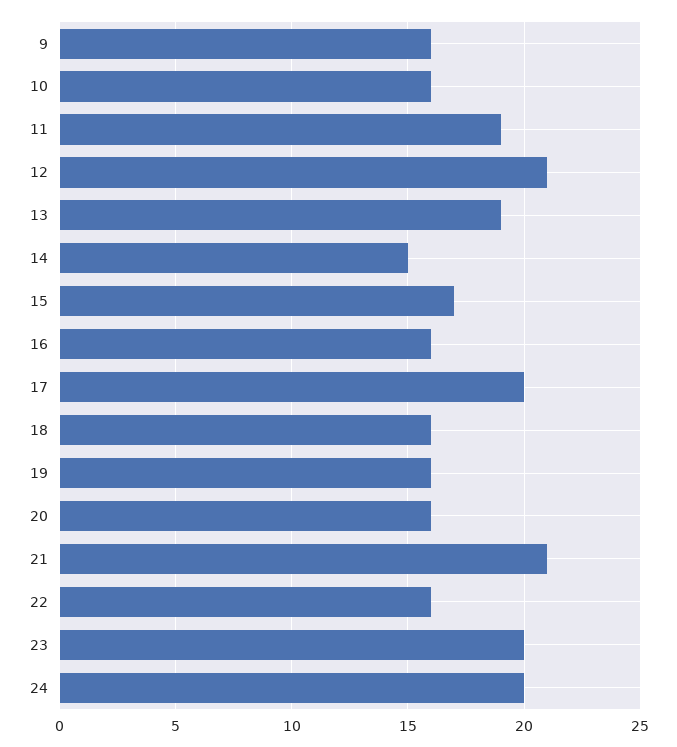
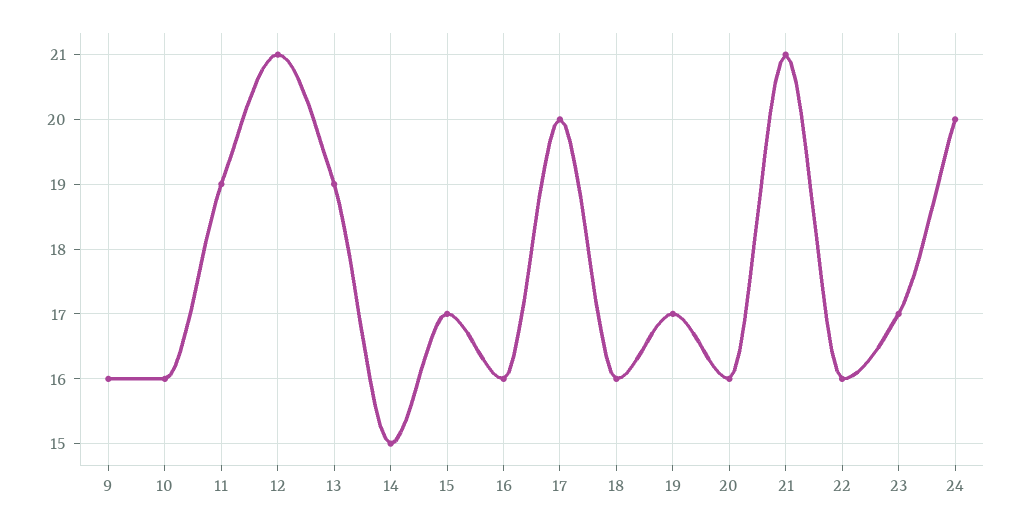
  {
    "9": 16,
    "10": 16,
    "11": 19,
    "12": 21,
    "13": 19,
    "14": 15,
    "15": 17,
    "16": 16,
    "17": 20,
    "18": 16,
-   "19": 16,
+   "19": 17,
    "20": 16,
    "21": 21,
    "22": 16,
-   "23": 20,
+   "23": 17,
    "24": 20
  }

